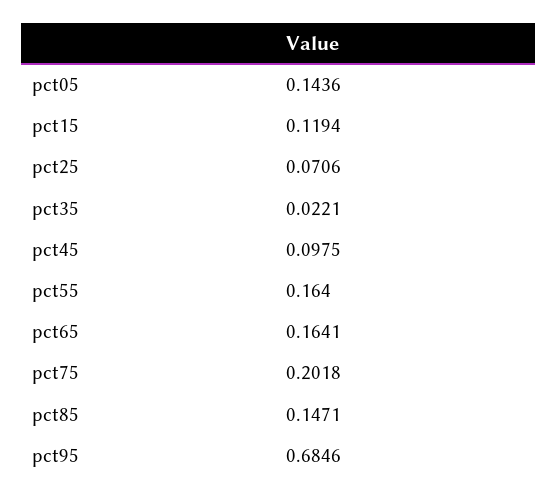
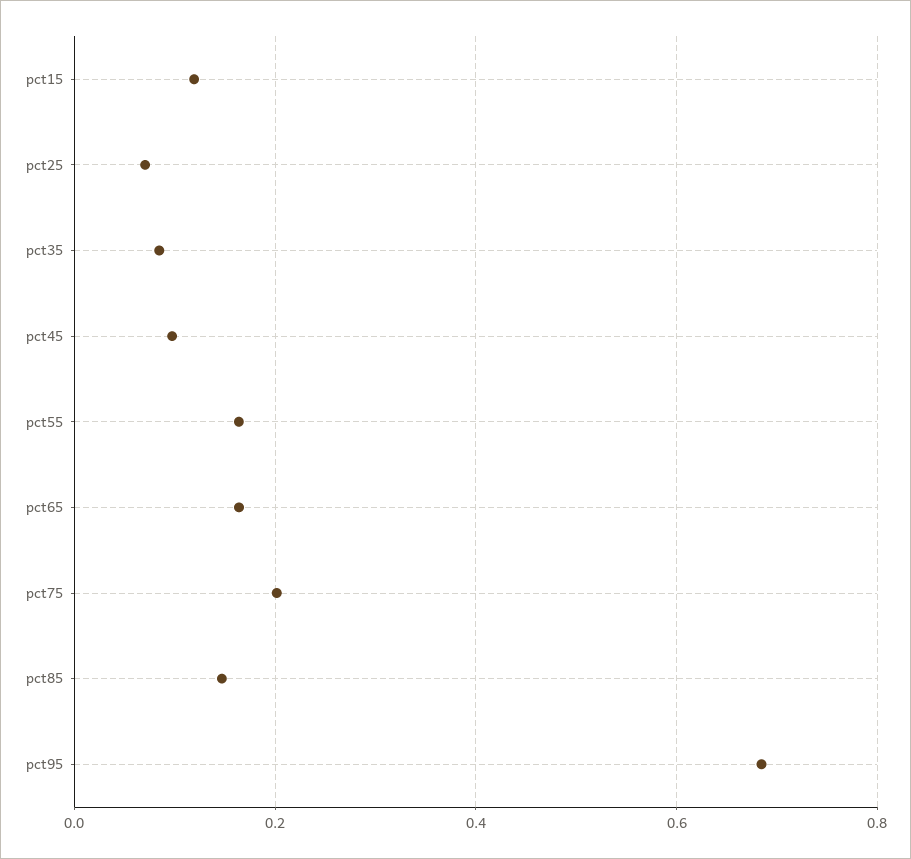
  {
-   "pct05": 0.1436,
    "pct15": 0.1194,
    "pct25": 0.0706,
-   "pct35": 0.0221,
+   "pct35": 0.08,
    "pct45": 0.0975,
    "pct55": 0.164,
    "pct65": 0.1641,
    "pct75": 0.2018,
    "pct85": 0.1471,
    "pct95": 0.6846
  }

